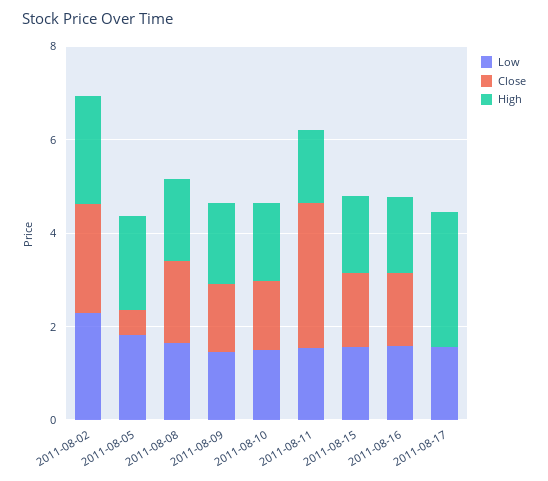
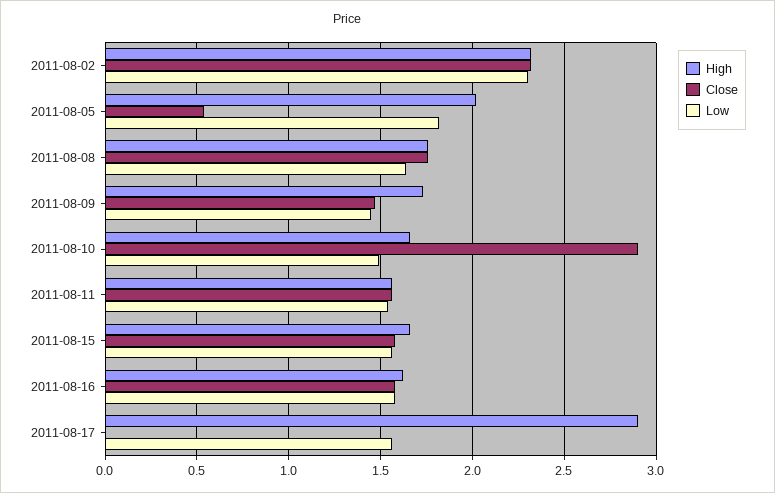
  {
    "Low": {
      "2011-08-02": 2.3,
      "2011-08-05": 1.8,
      "2011-08-08": 1.65,
      "2011-08-09": 1.45,
      "2011-08-10": 1.5,
      "2011-08-11": 1.55,
      "2011-08-15": 1.55,
      "2011-08-16": 1.6,
      "2011-08-17": 1.55
    },
    "Close": {
      "2011-08-02": 2.3,
      "2011-08-05": 0.55,
      "2011-08-08": 1.75,
      "2011-08-09": 1.45,
-     "2011-08-10": 1.5,
+     "2011-08-10": 2.9,
-     "2011-08-11": 3,
+     "2011-08-11": 1.55,
      "2011-08-15": 1.6,
      "2011-08-16": 1.6,
      "2011-08-17": 0
    },
    "High": {
      "2011-08-02": 2.3,
      "2011-08-05": 2,
      "2011-08-08": 1.75,
      "2011-08-09": 1.75,
      "2011-08-10": 1.65,
      "2011-08-11": 1.55,
      "2011-08-15": 1.65,
      "2011-08-16": 1.6,
      "2011-08-17": 2.9
    }
  }

